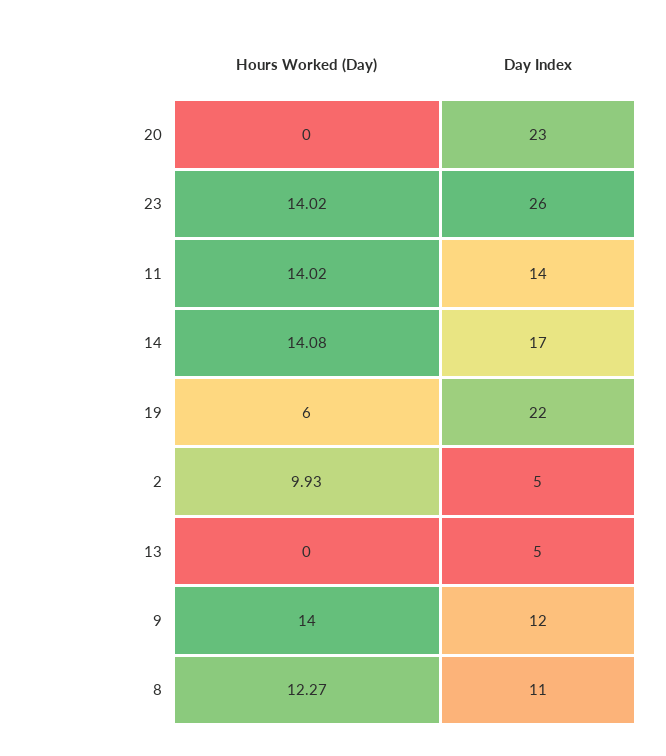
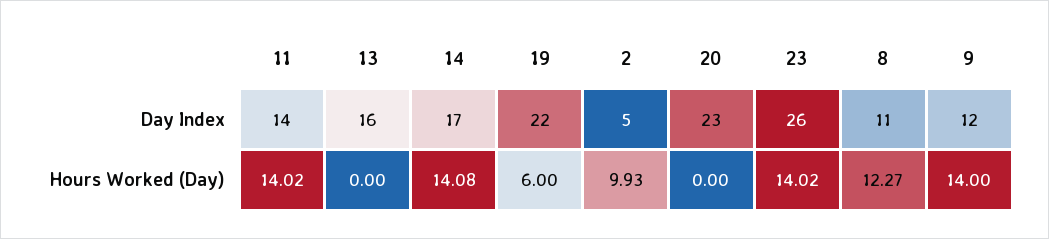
  {
    "Hours Worked (Day)": {
      "20": 0,
      "23": 14.02,
      "11": 14.02,
      "14": 14.08,
      "19": 6,
      "2": 9.93,
      "13": 0,
      "9": 14,
      "8": 12.27
    },
    "Day Index": {
      "20": 23,
      "23": 26,
      "11": 14,
      "14": 17,
      "19": 22,
      "2": 5,
-     "13": 5,
+     "13": 16,
      "9": 12,
      "8": 11
    }
  }

